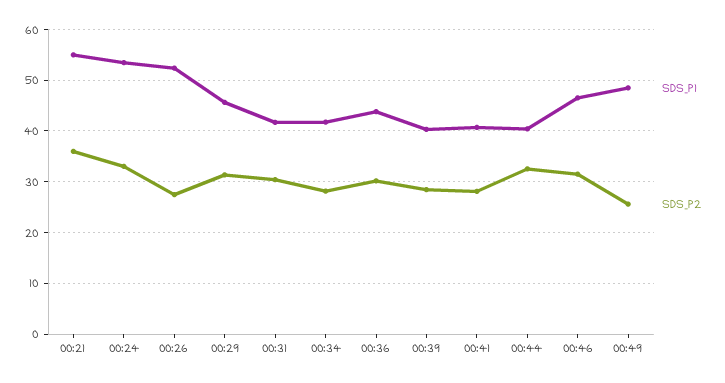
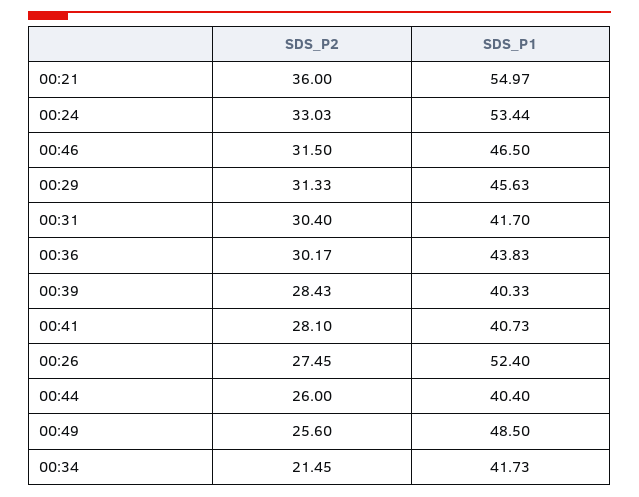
  {
    "SDS_P1": {
      "00:21": 54.97,
      "00:24": 53.44,
      "00:26": 52.4,
      "00:29": 45.63,
      "00:31": 41.7,
      "00:34": 41.73,
      "00:36": 43.83,
      "00:39": 40.33,
      "00:41": 40.73,
      "00:44": 40.4,
      "00:46": 46.5,
      "00:49": 48.5
    },
    "SDS_P2": {
      "00:21": 36,
      "00:24": 33.03,
      "00:26": 27.45,
      "00:29": 31.33,
      "00:31": 30.4,
-     "00:34": 28,
+     "00:34": 21.45,
      "00:36": 30.17,
      "00:39": 28.43,
      "00:41": 28.1,
-     "00:44": 32,
+     "00:44": 26,
      "00:46": 31.5,
      "00:49": 25.6
    }
  }

